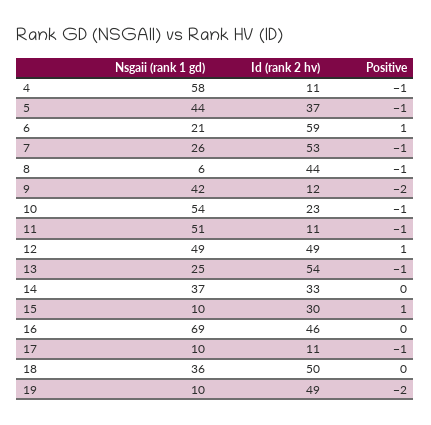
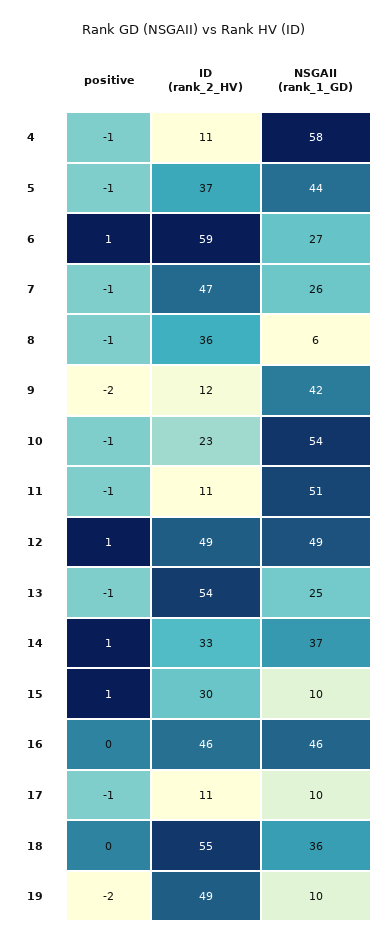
  {
    "Nsgaii (rank 1 gd)": {
      "4": 58,
      "5": 44,
-     "6": 21,
+     "6": 27,
      "7": 26,
      "8": 6,
      "9": 42,
      "10": 54,
      "11": 51,
      "12": 49,
      "13": 25,
      "14": 37,
      "15": 10,
-     "16": 69,
+     "16": 46,
      "17": 10,
      "18": 36,
      "19": 10
    },
    "Id (rank 2 hv)": {
      "4": 11,
      "5": 37,
      "6": 59,
-     "7": 53,
+     "7": 47,
-     "8": 44,
+     "8": 36,
      "9": 12,
      "10": 23,
      "11": 11,
      "12": 49,
      "13": 54,
      "14": 33,
      "15": 30,
      "16": 46,
      "17": 11,
-     "18": 50,
+     "18": 55,
      "19": 49
    },
    "Positive": {
      "4": -1,
      "5": -1,
      "6": 1,
      "7": -1,
      "8": -1,
      "9": -2,
      "10": -1,
      "11": -1,
      "12": 1,
      "13": -1,
-     "14": 0,
+     "14": 1,
      "15": 1,
      "16": 0,
      "17": -1,
      "18": 0,
      "19": -2
    }
  }

